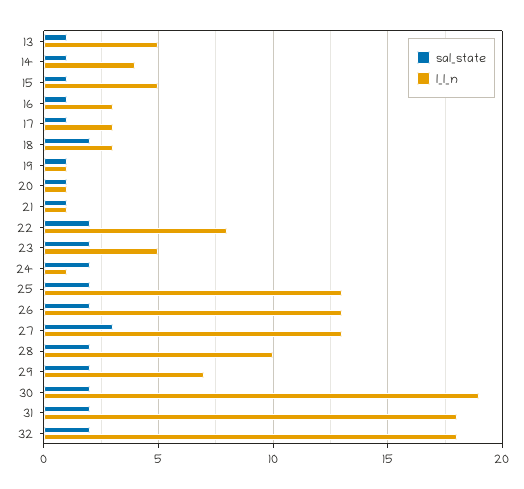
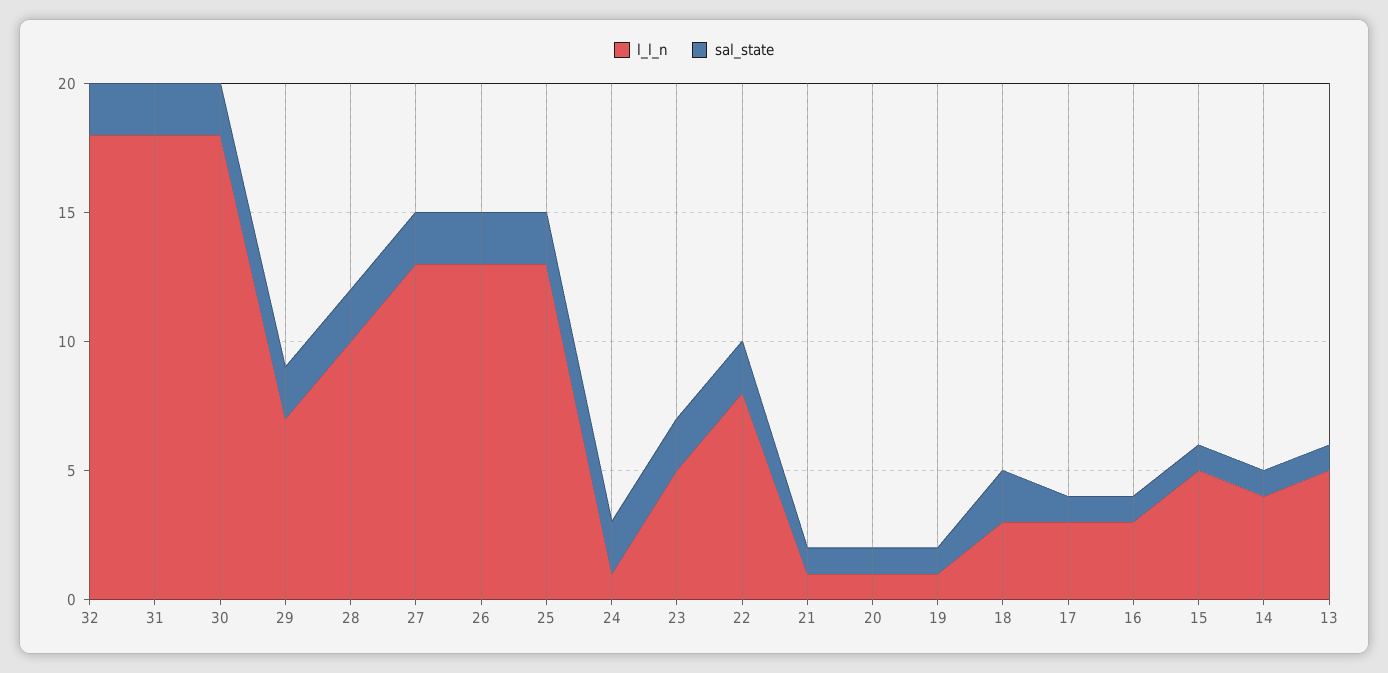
  {
    "sal_state": {
      "13": 1,
      "14": 1,
      "15": 1,
      "16": 1,
      "17": 1,
      "18": 2,
      "19": 1,
      "20": 1,
      "21": 1,
      "22": 2,
      "23": 2,
      "24": 2,
      "25": 2,
      "26": 2,
-     "27": 3,
+     "27": 2,
      "28": 2,
      "29": 2,
      "30": 2,
      "31": 2,
      "32": 2
    },
    "l_l_n": {
      "13": 5,
      "14": 4,
      "15": 5,
      "16": 3,
      "17": 3,
      "18": 3,
      "19": 1,
      "20": 1,
      "21": 1,
      "22": 8,
      "23": 5,
      "24": 1,
      "25": 13,
      "26": 13,
      "27": 13,
      "28": 10,
      "29": 7,
-     "30": 19,
+     "30": 18,
      "31": 18,
      "32": 18
    }
  }

